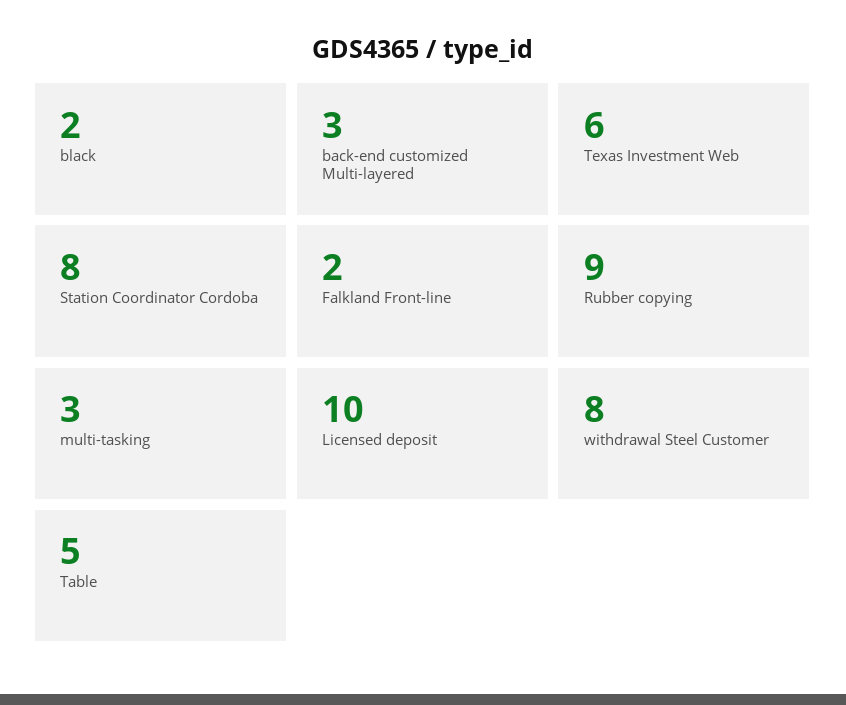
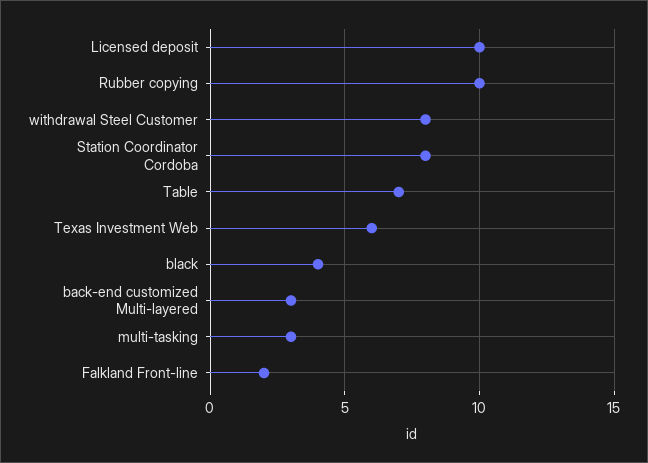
  {
-   "black": 2,
+   "black": 4,
    "back-end customized Multi-layered": 3,
    "Texas Investment Web": 6,
    "Station Coordinator Cordoba": 8,
    "Falkland Front-line": 2,
-   "Rubber copying": 9,
+   "Rubber copying": 10,
    "multi-tasking": 3,
    "Licensed deposit": 10,
    "withdrawal Steel Customer": 8,
-   "Table": 5
+   "Table": 7
  }

